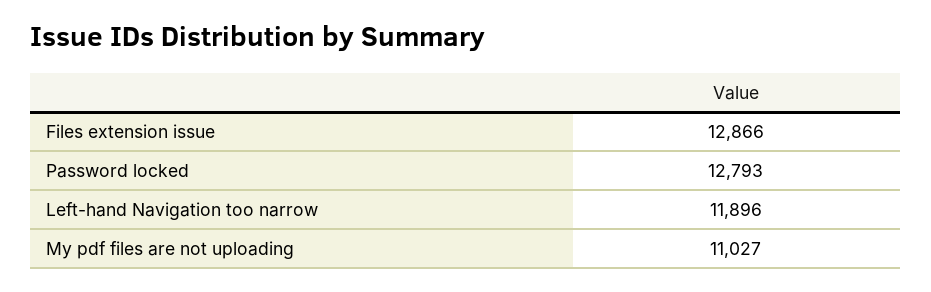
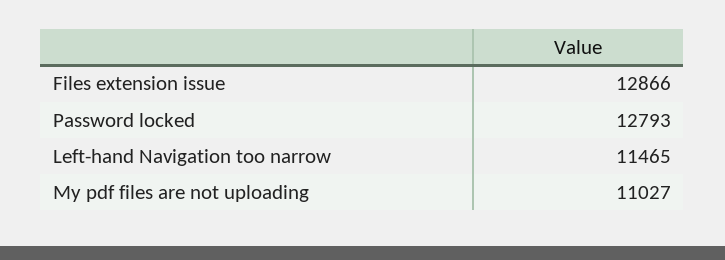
  {
    "Files extension issue": 12866,
    "Password locked": 12793,
-   "Left-hand Navigation too narrow": 11896,
+   "Left-hand Navigation too narrow": 11465,
    "My pdf files are not uploading": 11027
  }

